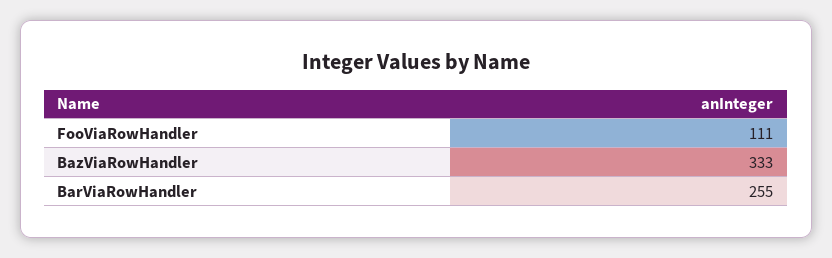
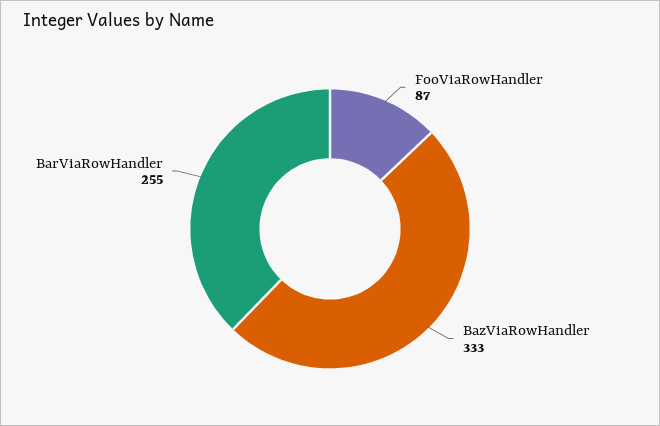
  {
-   "FooViaRowHandler": 111,
+   "FooViaRowHandler": 87,
    "BazViaRowHandler": 333,
    "BarViaRowHandler": 255
  }

